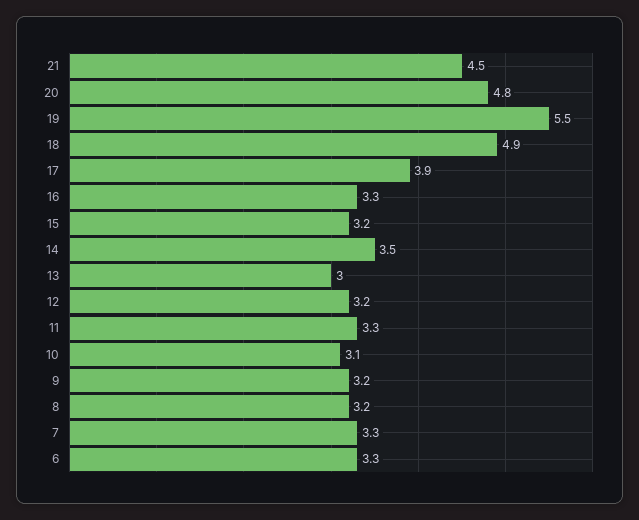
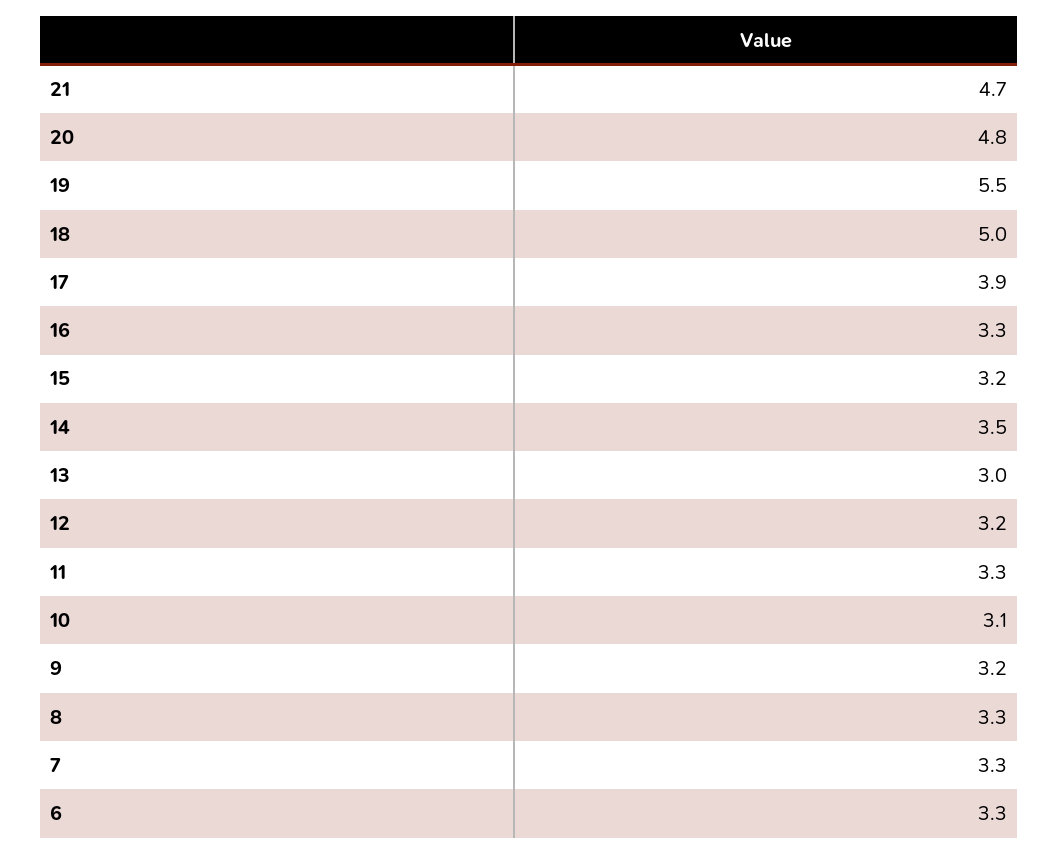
  {
-   "21": 4.5,
+   "21": 4.7,
    "20": 4.8,
    "19": 5.5,
-   "18": 4.9,
+   "18": 5,
    "17": 3.9,
    "16": 3.3,
    "15": 3.2,
    "14": 3.5,
    "13": 3,
    "12": 3.2,
    "11": 3.3,
    "10": 3.1,
    "9": 3.2,
-   "8": 3.2,
+   "8": 3.3,
    "7": 3.3,
    "6": 3.3
  }

